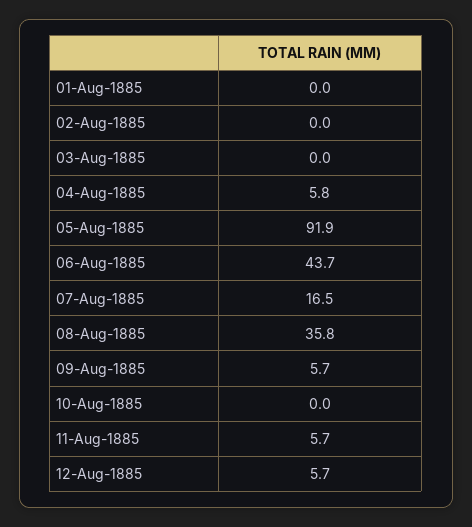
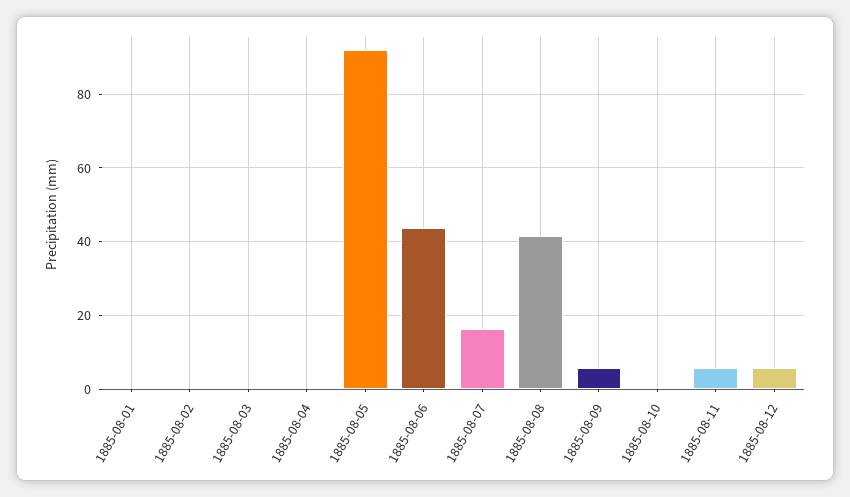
  {
    "01-Aug-1885": 0,
    "02-Aug-1885": 0,
    "03-Aug-1885": 0,
-   "04-Aug-1885": 5.8,
+   "04-Aug-1885": 0,
    "05-Aug-1885": 91.9,
    "06-Aug-1885": 43.7,
    "07-Aug-1885": 16.5,
-   "08-Aug-1885": 35.8,
+   "08-Aug-1885": 42,
    "09-Aug-1885": 5.7,
    "10-Aug-1885": 0,
    "11-Aug-1885": 5.7,
    "12-Aug-1885": 5.7
  }

